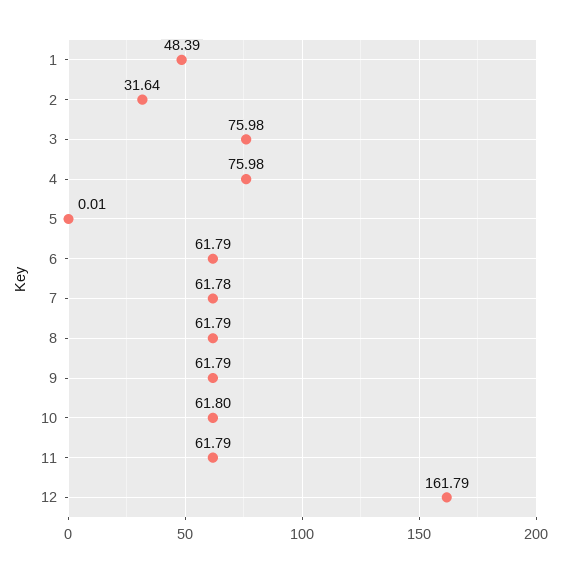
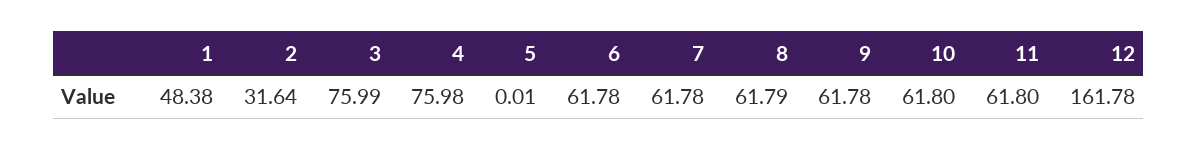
  {
-   "1": 48.39,
+   "1": 48.38,
    "2": 31.64,
-   "3": 75.98,
+   "3": 75.99,
    "4": 75.98,
    "5": 0.01,
-   "6": 61.79,
+   "6": 61.78,
    "7": 61.78,
    "8": 61.79,
-   "9": 61.79,
+   "9": 61.78,
    "10": 61.8,
-   "11": 61.79,
+   "11": 61.8,
-   "12": 161.79
+   "12": 161.78
  }

